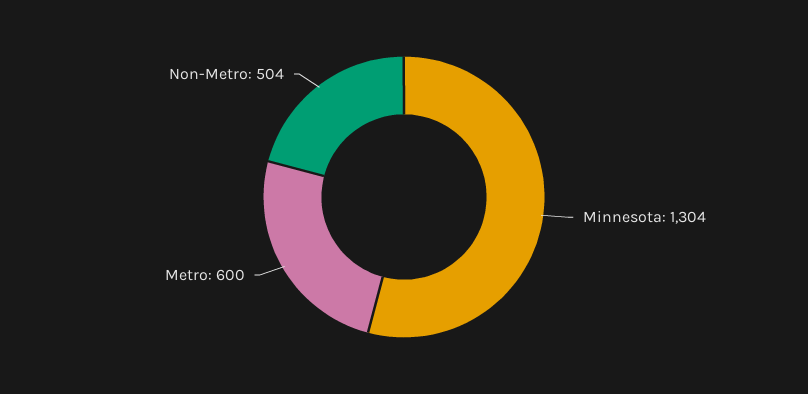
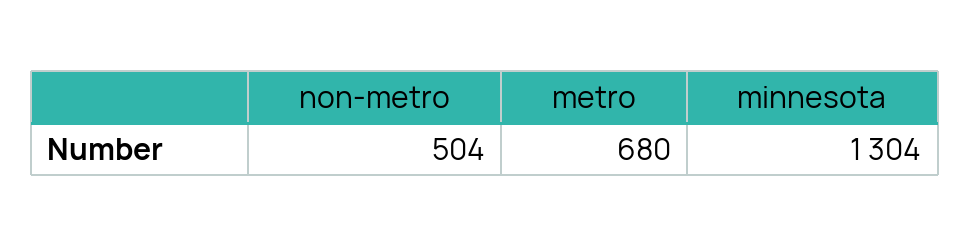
  {
    "Minnesota": 1304,
-   "Metro": 600,
+   "Metro": 680,
    "Non-Metro": 504
  }

